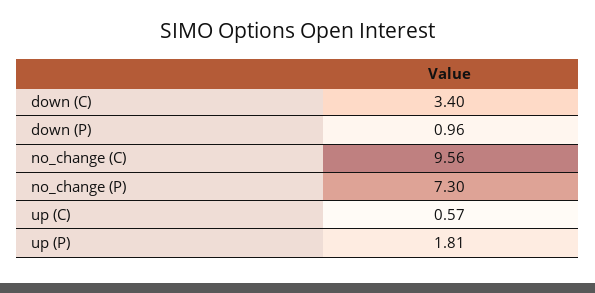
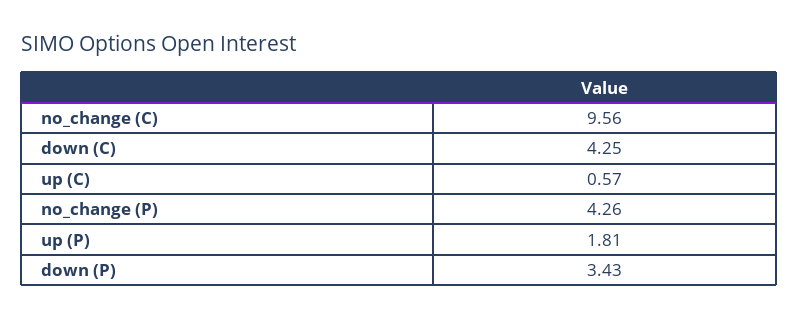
  {
-   "down (C)": 3.4,
+   "down (C)": 4.25,
-   "down (P)": 0.96,
+   "down (P)": 3.43,
    "no_change (C)": 9.56,
-   "no_change (P)": 7.3,
+   "no_change (P)": 4.26,
    "up (C)": 0.57,
    "up (P)": 1.81
  }

